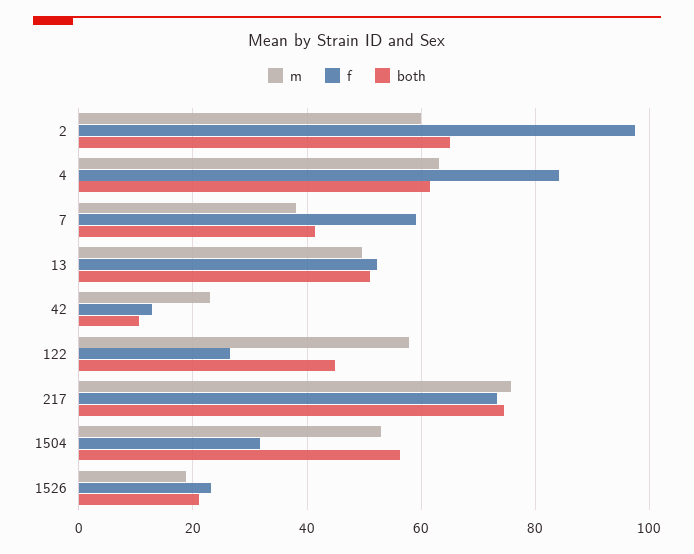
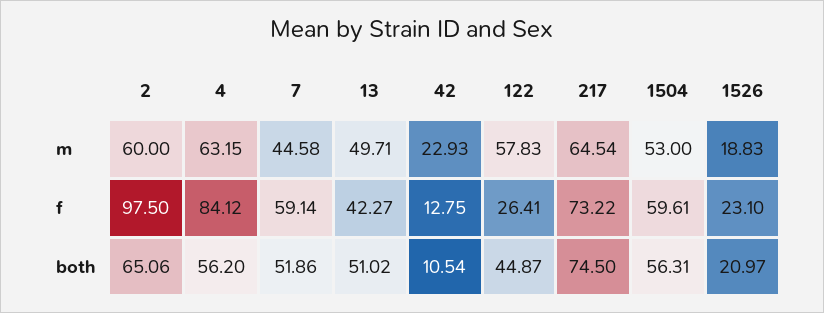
  {
    "m": {
      "2": 60,
      "4": 63.15,
-     "7": 38,
+     "7": 44.58,
      "13": 49.71,
      "42": 22.93,
      "122": 57.83,
-     "217": 76,
+     "217": 64.54,
      "1504": 53,
      "1526": 18.83
    },
    "f": {
      "2": 97.5,
      "4": 84.12,
      "7": 59.14,
-     "13": 52,
+     "13": 42.27,
      "42": 12.75,
      "122": 26.41,
      "217": 73.22,
-     "1504": 32,
+     "1504": 59.61,
      "1526": 23.1
    },
    "both": {
      "2": 65.06,
-     "4": 62,
+     "4": 56.2,
-     "7": 42,
+     "7": 51.86,
      "13": 51.02,
      "42": 10.54,
      "122": 44.87,
      "217": 74.5,
      "1504": 56.31,
      "1526": 20.97
    }
  }

